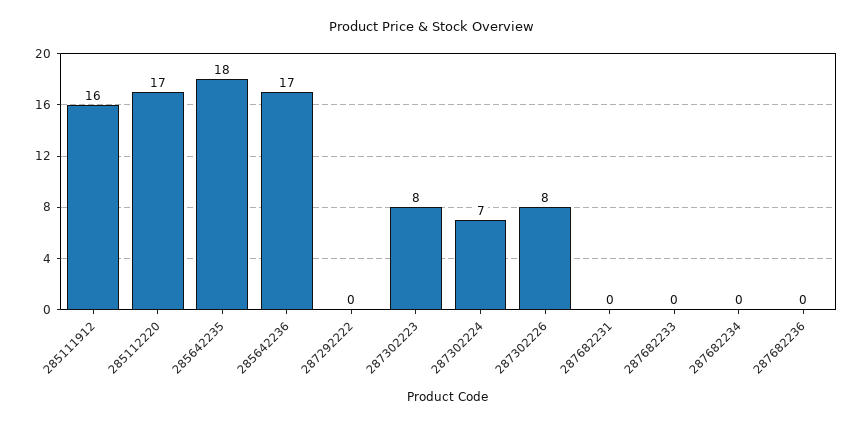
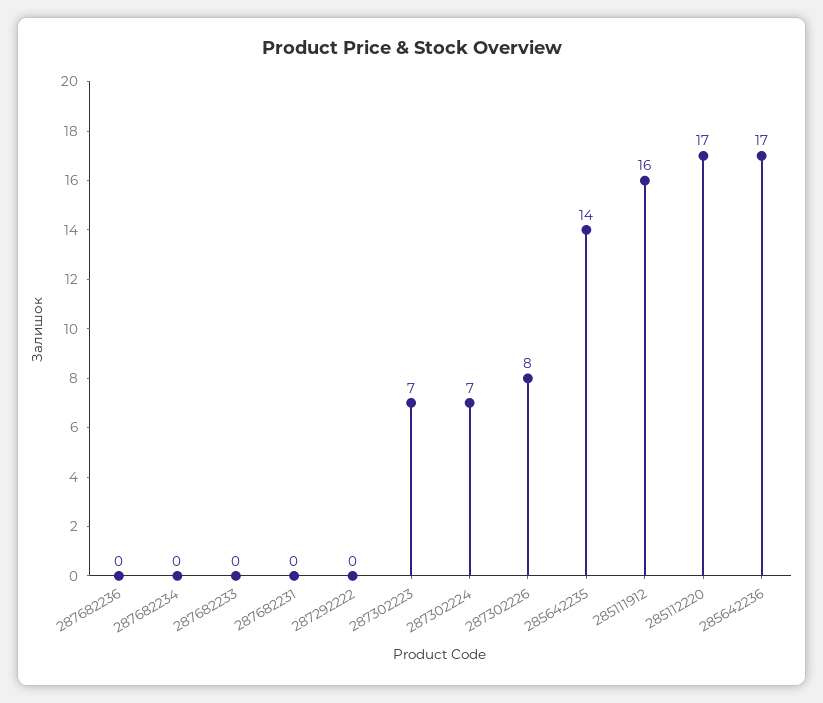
  {
    "285111912": 16,
    "285112220": 17,
-   "285642235": 18,
+   "285642235": 14,
    "285642236": 17,
    "287292222": 0,
-   "287302223": 8,
+   "287302223": 7,
    "287302224": 7,
    "287302226": 8,
    "287682231": 0,
    "287682233": 0,
    "287682234": 0,
    "287682236": 0
  }

